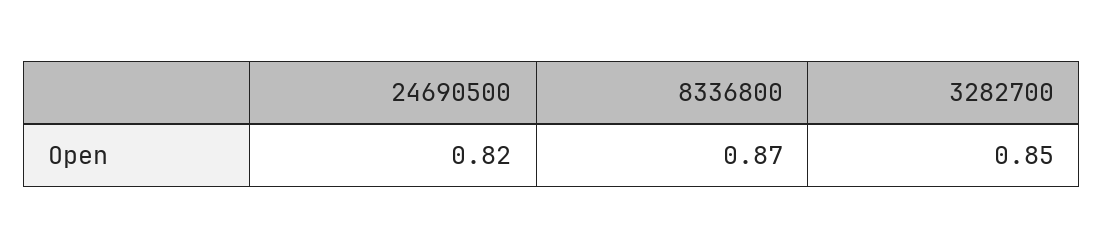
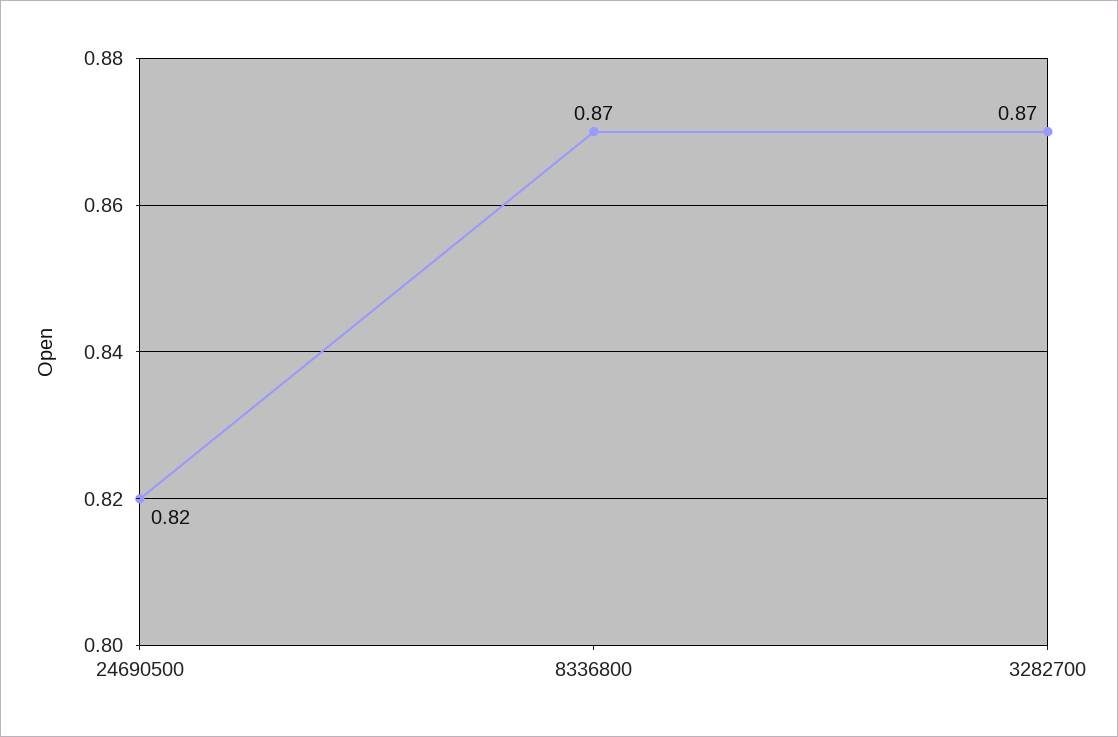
  {
    "24690500": 0.82,
    "8336800": 0.87,
-   "3282700": 0.85
+   "3282700": 0.87
  }

